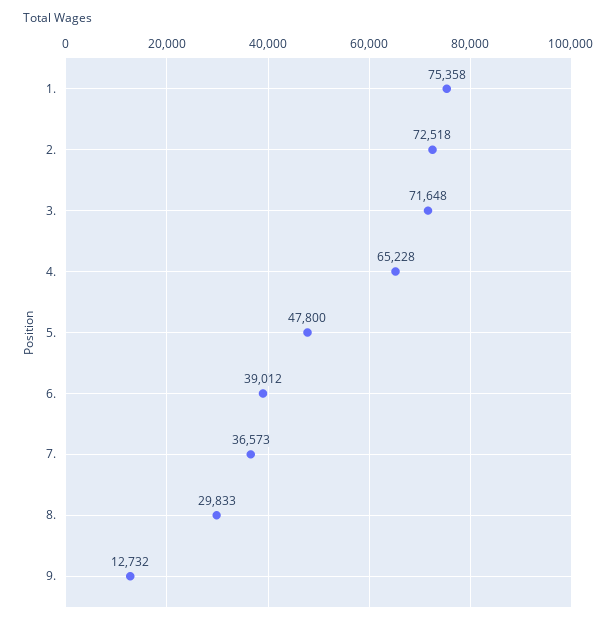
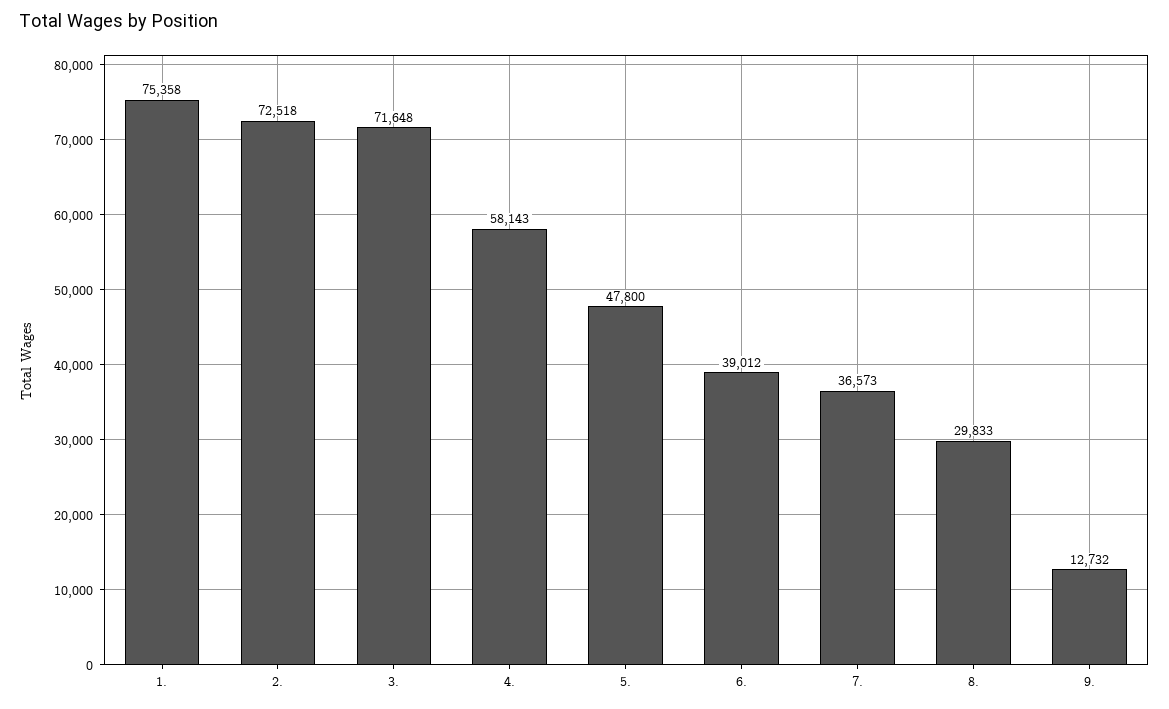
  {
    "1.": 75358,
    "2.": 72518,
    "3.": 71648,
-   "4.": 65228,
+   "4.": 58143,
    "5.": 47800,
    "6.": 39012,
    "7.": 36573,
    "8.": 29833,
    "9.": 12732
  }

